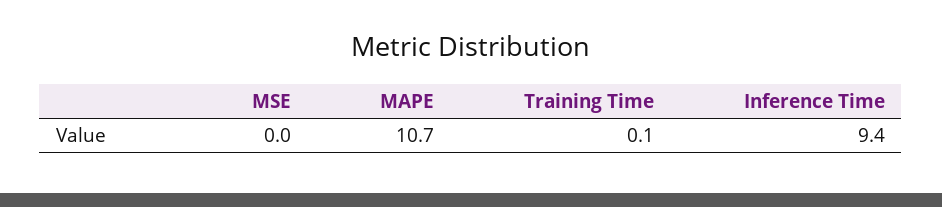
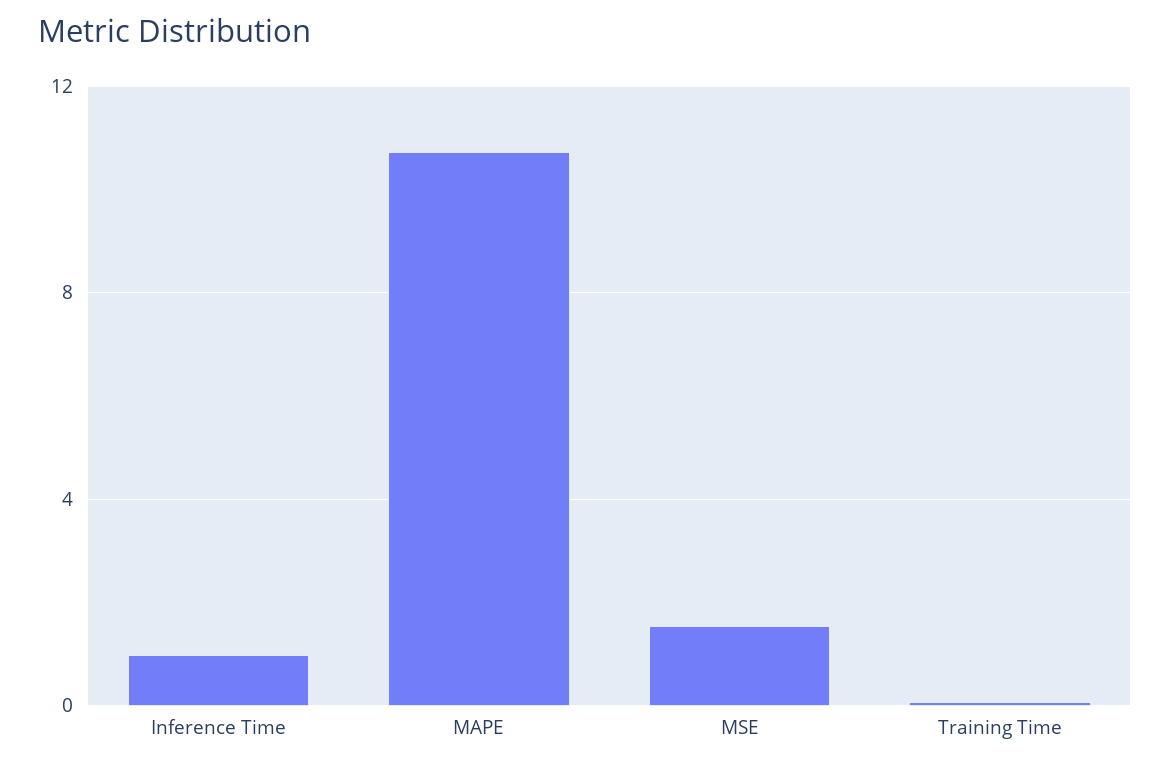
  {
-   "MSE": 0,
+   "MSE": 1.5,
    "MAPE": 10.7,
    "Training Time": 0.1,
-   "Inference Time": 9.4
+   "Inference Time": 1
  }

